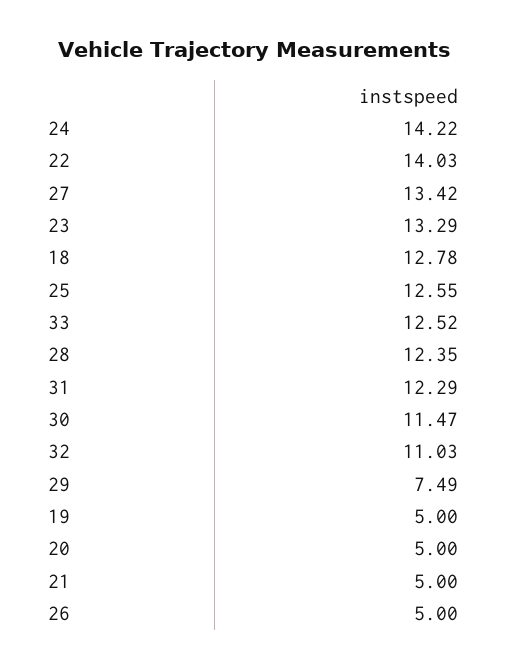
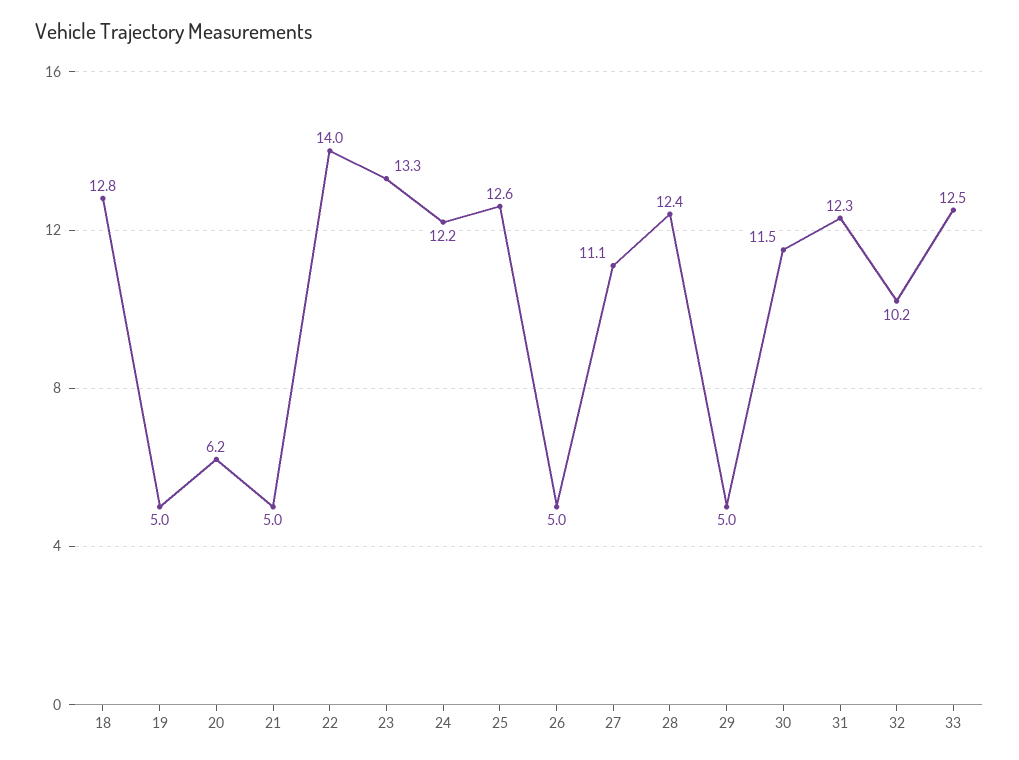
  {
-   "24": 14.22,
+   "24": 12.2,
    "22": 14.03,
-   "27": 13.42,
+   "27": 11.1,
    "23": 13.29,
    "18": 12.78,
    "25": 12.55,
    "33": 12.52,
    "28": 12.35,
    "31": 12.29,
    "30": 11.47,
-   "32": 11.03,
+   "32": 10.2,
-   "29": 7.49,
+   "29": 5,
    "19": 5,
-   "20": 5,
+   "20": 6.2,
    "21": 5,
    "26": 5
  }

